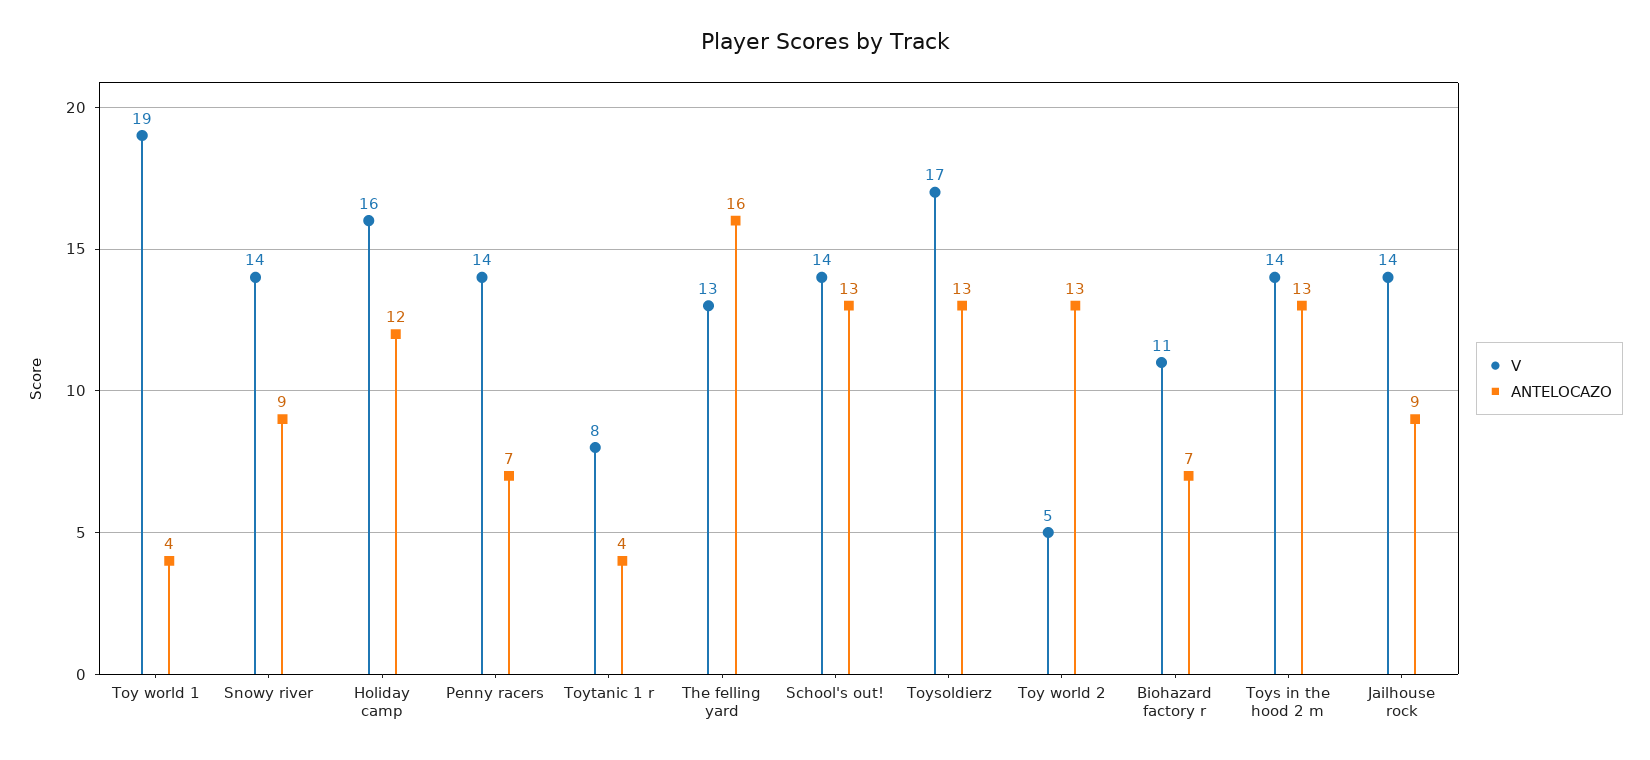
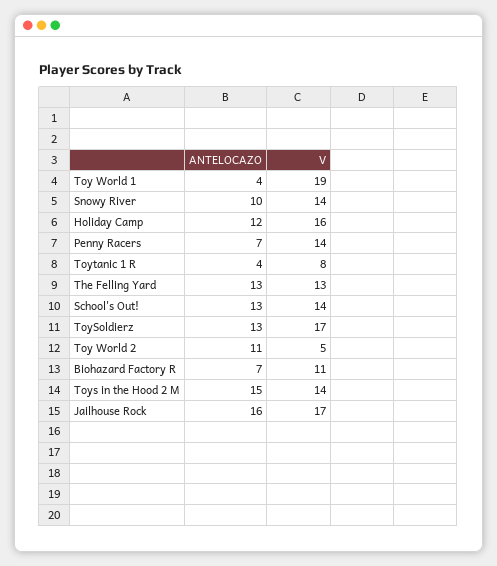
  {
    "V": {
      "Toy world 1": 19,
      "Snowy river": 14,
      "Holiday camp": 16,
      "Penny racers": 14,
      "Toytanic 1 r": 8,
      "The felling yard": 13,
      "School's out!": 14,
      "Toysoldierz": 17,
      "Toy world 2": 5,
      "Biohazard factory r": 11,
      "Toys in the hood 2 m": 14,
-     "Jailhouse rock": 14
+     "Jailhouse rock": 17
    },
    "ANTELOCAZO": {
      "Toy world 1": 4,
-     "Snowy river": 9,
+     "Snowy river": 10,
      "Holiday camp": 12,
      "Penny racers": 7,
      "Toytanic 1 r": 4,
-     "The felling yard": 16,
+     "The felling yard": 13,
      "School's out!": 13,
      "Toysoldierz": 13,
-     "Toy world 2": 13,
+     "Toy world 2": 11,
      "Biohazard factory r": 7,
-     "Toys in the hood 2 m": 13,
+     "Toys in the hood 2 m": 15,
-     "Jailhouse rock": 9
+     "Jailhouse rock": 16
    }
  }

